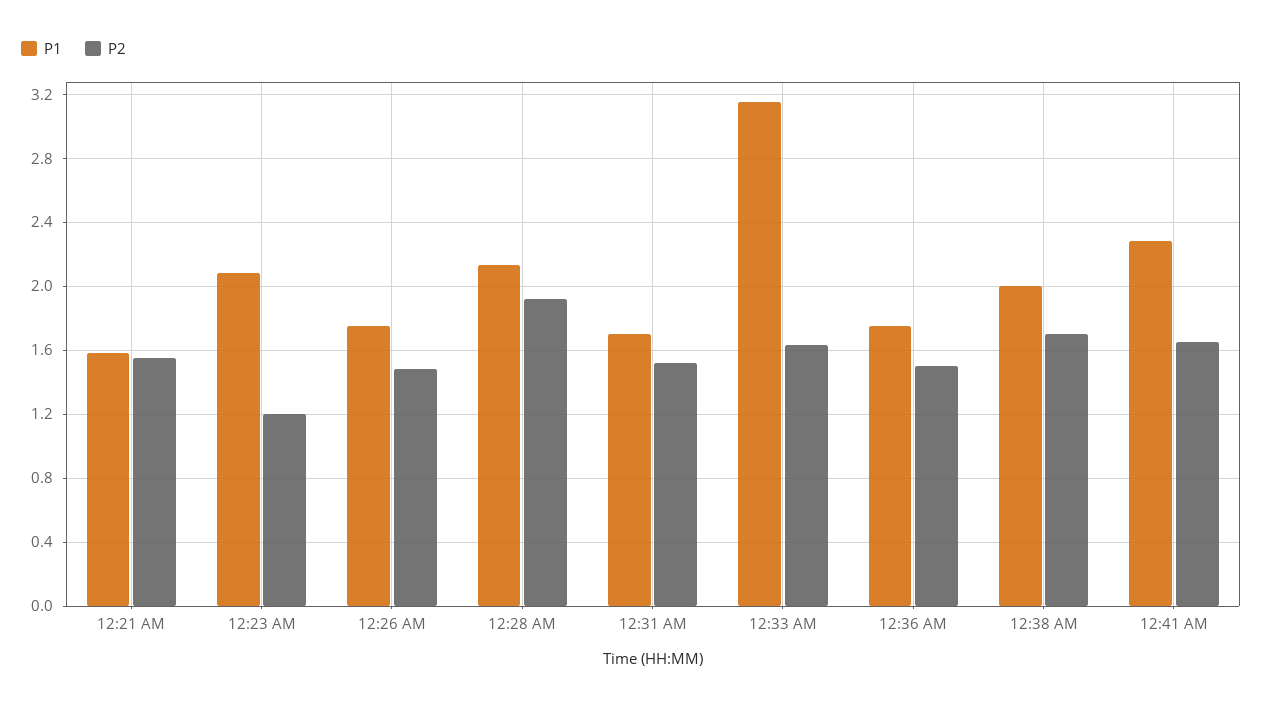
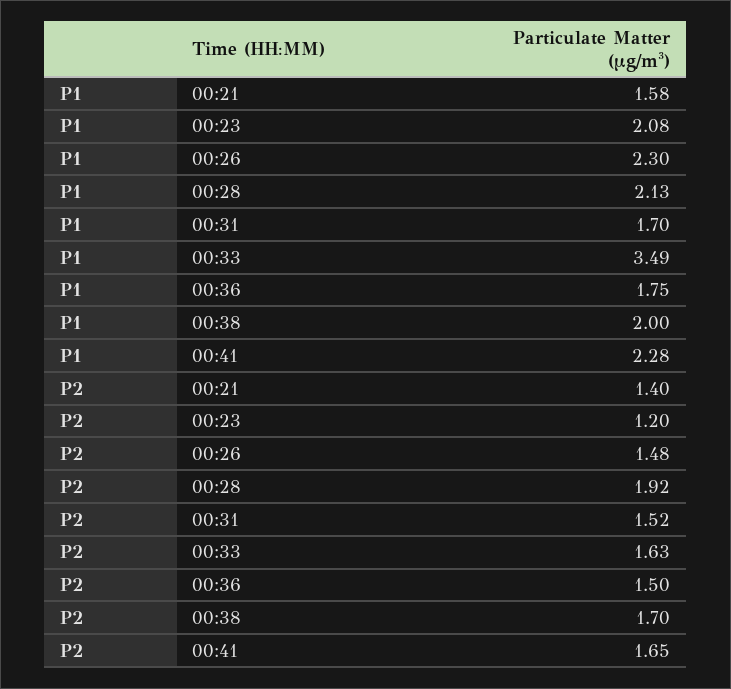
  {
    "P1": {
      "12:21 AM": 1.58,
      "12:23 AM": 2.08,
-     "12:26 AM": 1.75,
+     "12:26 AM": 2.3,
      "12:28 AM": 2.13,
      "12:31 AM": 1.7,
-     "12:33 AM": 3.15,
+     "12:33 AM": 3.49,
      "12:36 AM": 1.75,
      "12:38 AM": 2,
      "12:41 AM": 2.28
    },
    "P2": {
-     "12:21 AM": 1.55,
+     "12:21 AM": 1.4,
      "12:23 AM": 1.2,
      "12:26 AM": 1.48,
      "12:28 AM": 1.92,
      "12:31 AM": 1.52,
      "12:33 AM": 1.63,
      "12:36 AM": 1.5,
      "12:38 AM": 1.7,
      "12:41 AM": 1.65
    }
  }

